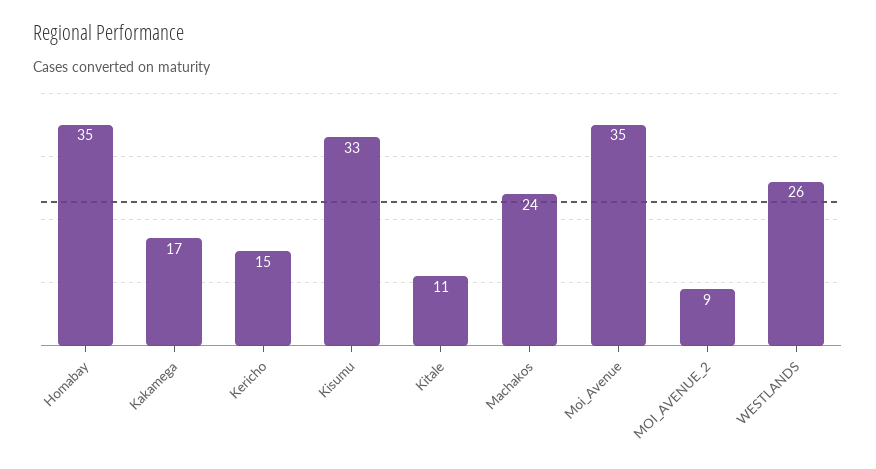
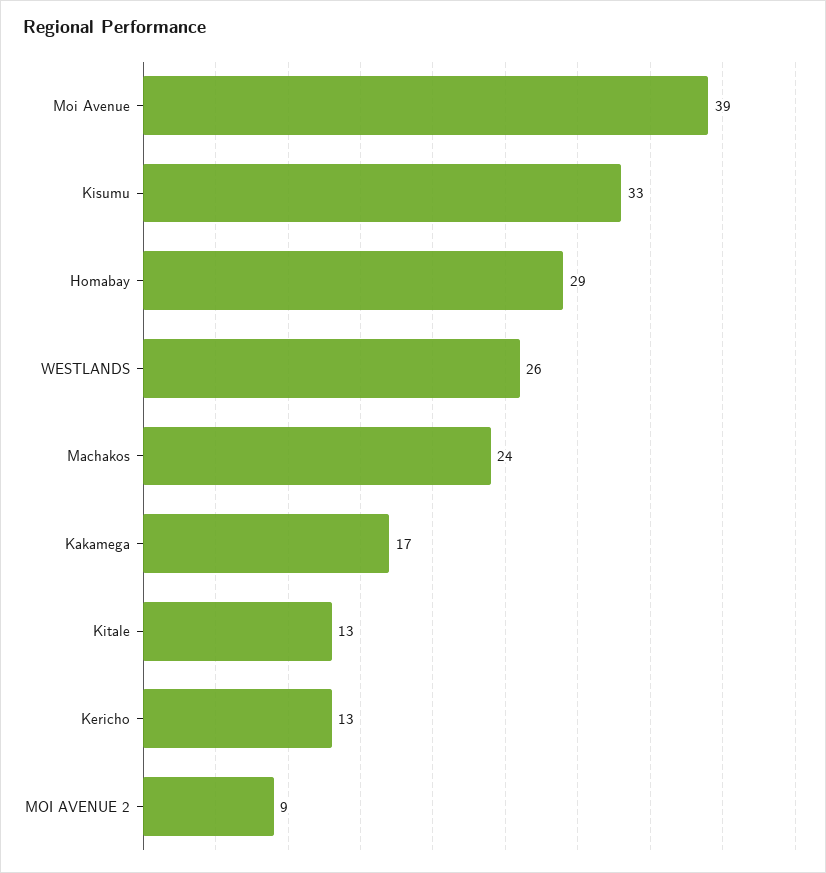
  {
-   "Homabay": 35,
+   "Homabay": 29,
    "Kakamega": 17,
-   "Kericho": 15,
+   "Kericho": 13,
    "Kisumu": 33,
-   "Kitale": 11,
+   "Kitale": 13,
    "Machakos": 24,
-   "Moi_Avenue": 35,
+   "Moi_Avenue": 39,
    "MOI_AVENUE_2": 9,
    "WESTLANDS": 26
  }

